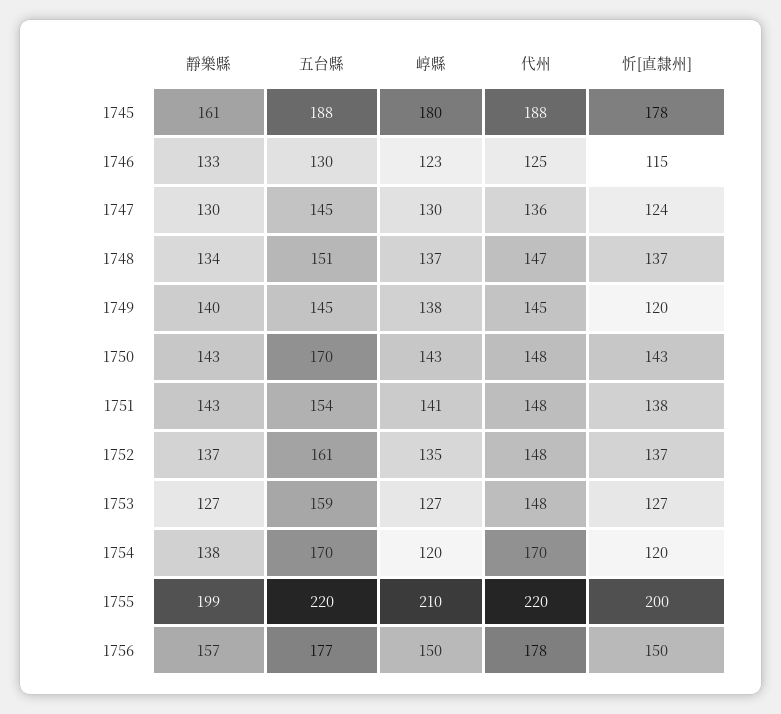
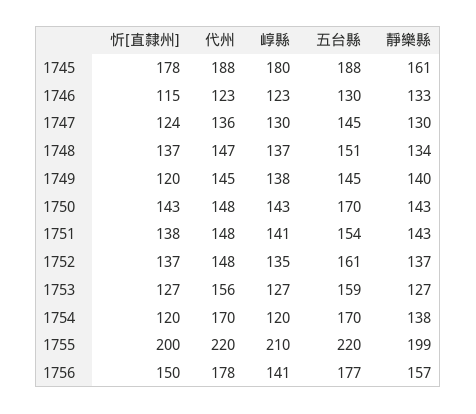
  {
    "靜樂縣": {
      "1745": 161,
      "1746": 133,
      "1747": 130,
      "1748": 134,
      "1749": 140,
      "1750": 143,
      "1751": 143,
      "1752": 137,
      "1753": 127,
      "1754": 138,
      "1755": 199,
      "1756": 157
    },
    "五台縣": {
      "1745": 188,
      "1746": 130,
      "1747": 145,
      "1748": 151,
      "1749": 145,
      "1750": 170,
      "1751": 154,
      "1752": 161,
      "1753": 159,
      "1754": 170,
      "1755": 220,
      "1756": 177
    },
    "崞縣": {
      "1745": 180,
      "1746": 123,
      "1747": 130,
      "1748": 137,
      "1749": 138,
      "1750": 143,
      "1751": 141,
      "1752": 135,
      "1753": 127,
      "1754": 120,
      "1755": 210,
-     "1756": 150
+     "1756": 141
    },
    "代州": {
      "1745": 188,
-     "1746": 125,
+     "1746": 123,
      "1747": 136,
      "1748": 147,
      "1749": 145,
      "1750": 148,
      "1751": 148,
      "1752": 148,
-     "1753": 148,
+     "1753": 156,
      "1754": 170,
      "1755": 220,
      "1756": 178
    },
    "忻[直隸州]": {
      "1745": 178,
      "1746": 115,
      "1747": 124,
      "1748": 137,
      "1749": 120,
      "1750": 143,
      "1751": 138,
      "1752": 137,
      "1753": 127,
      "1754": 120,
      "1755": 200,
      "1756": 150
    }
  }

